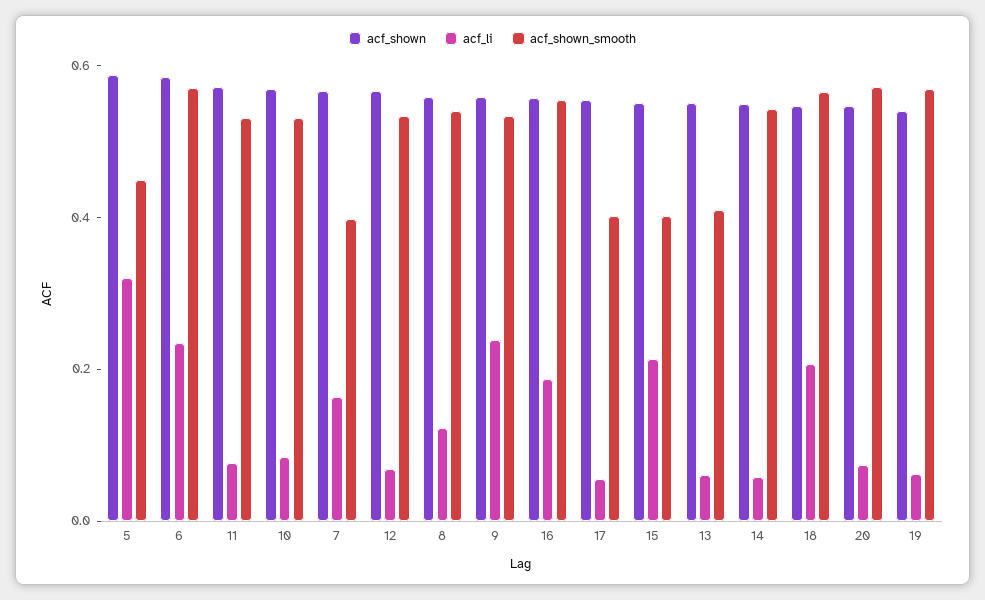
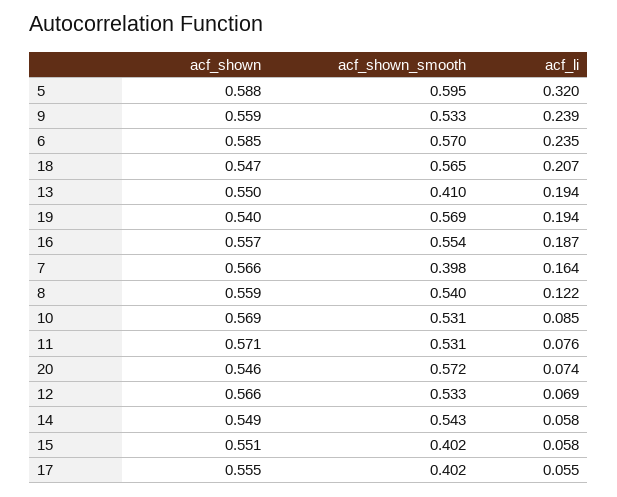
  {
    "acf_shown": {
      "5": 0.588,
      "6": 0.585,
      "11": 0.571,
      "10": 0.569,
      "7": 0.566,
      "12": 0.566,
      "8": 0.559,
      "9": 0.559,
      "16": 0.557,
      "17": 0.555,
      "15": 0.551,
      "13": 0.55,
      "14": 0.549,
      "18": 0.547,
      "20": 0.546,
      "19": 0.54
    },
    "acf_li": {
      "5": 0.32,
      "6": 0.235,
      "11": 0.076,
      "10": 0.085,
      "7": 0.164,
      "12": 0.069,
      "8": 0.122,
      "9": 0.239,
      "16": 0.187,
      "17": 0.055,
-     "15": 0.2,
+     "15": 0.058,
-     "13": 0.05,
+     "13": 0.194,
      "14": 0.058,
      "18": 0.207,
      "20": 0.074,
-     "19": 0.05
+     "19": 0.194
    },
    "acf_shown_smooth": {
-     "5": 0.45,
+     "5": 0.595,
      "6": 0.57,
      "11": 0.531,
      "10": 0.531,
      "7": 0.398,
      "12": 0.533,
      "8": 0.54,
      "9": 0.533,
      "16": 0.554,
      "17": 0.402,
      "15": 0.402,
      "13": 0.41,
      "14": 0.543,
      "18": 0.565,
      "20": 0.572,
      "19": 0.569
    }
  }

